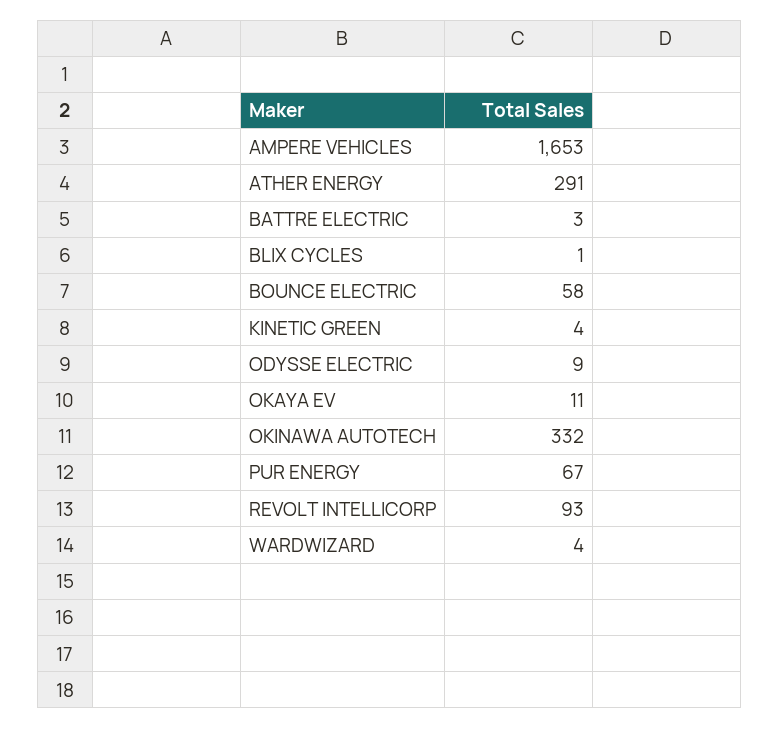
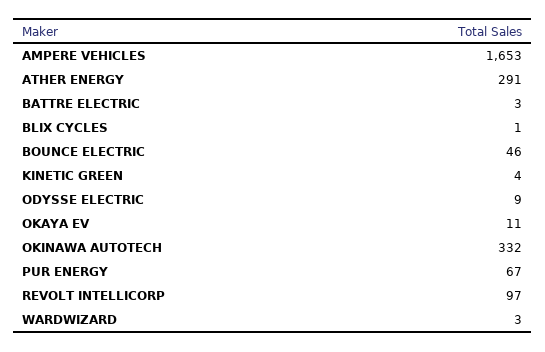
  {
    "AMPERE VEHICLES": 1653,
    "ATHER ENERGY": 291,
    "BATTRE ELECTRIC": 3,
    "BLIX CYCLES": 1,
-   "BOUNCE ELECTRIC": 58,
+   "BOUNCE ELECTRIC": 46,
    "KINETIC GREEN": 4,
    "ODYSSE ELECTRIC": 9,
    "OKAYA EV": 11,
    "OKINAWA AUTOTECH": 332,
    "PUR ENERGY": 67,
-   "REVOLT INTELLICORP": 93,
+   "REVOLT INTELLICORP": 97,
-   "WARDWIZARD": 4
+   "WARDWIZARD": 3
  }

